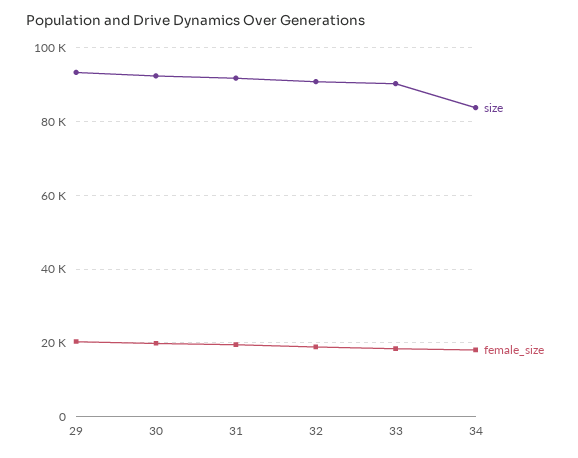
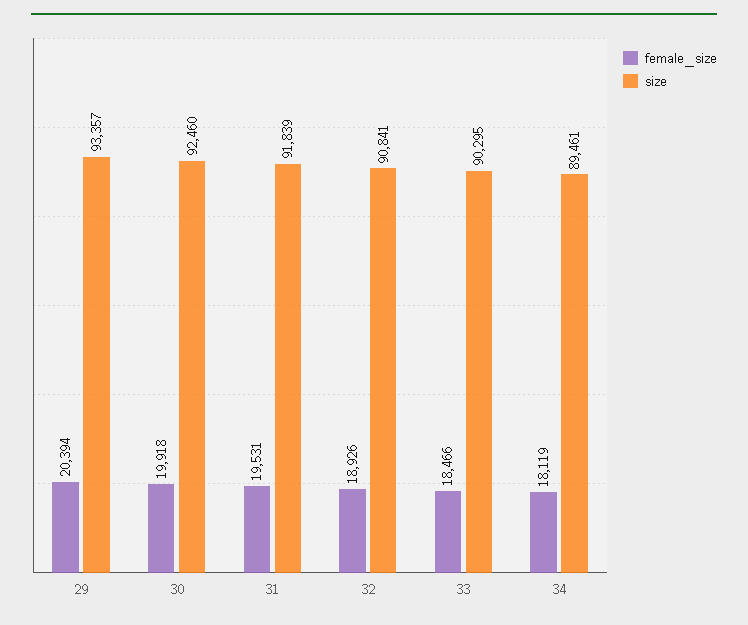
  {
    "size": {
      "29": 93357,
      "30": 92460,
      "31": 91839,
      "32": 90841,
      "33": 90295,
-     "34": 84000
+     "34": 89461
    },
    "female_size": {
      "29": 20394,
      "30": 19918,
      "31": 19531,
      "32": 18926,
      "33": 18466,
      "34": 18119
    }
  }

